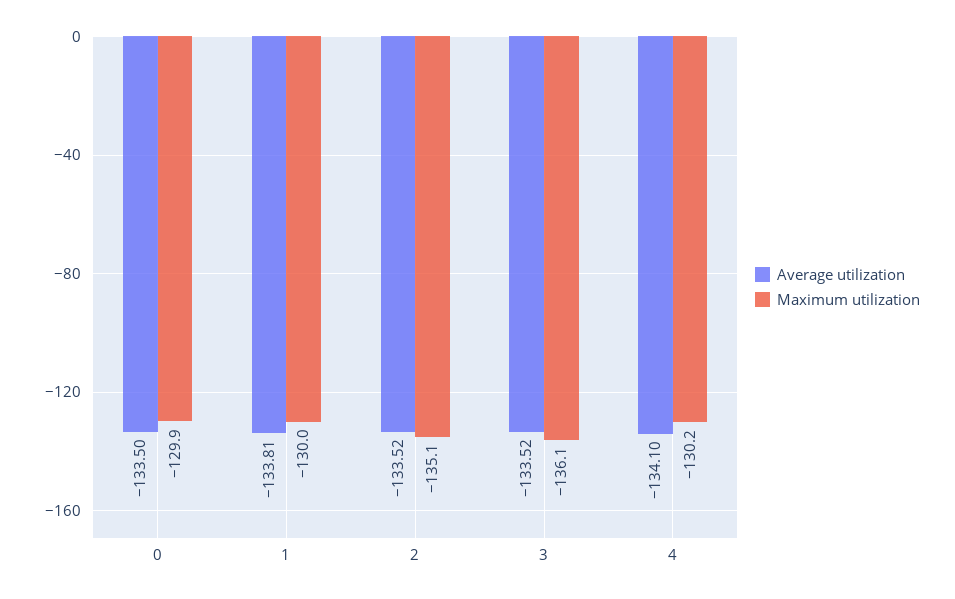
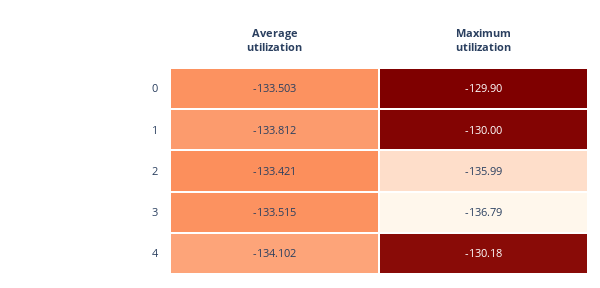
  {
    "Average utilization": {
      "0": -133.503,
      "1": -133.812,
-     "2": -133.52,
+     "2": -133.421,
      "3": -133.515,
      "4": -134.102
    },
    "Maximum utilization": {
      "0": -129.9,
      "1": -130,
-     "2": -135.1,
+     "2": -135.99,
-     "3": -136.1,
+     "3": -136.79,
      "4": -130.18
    }
  }

